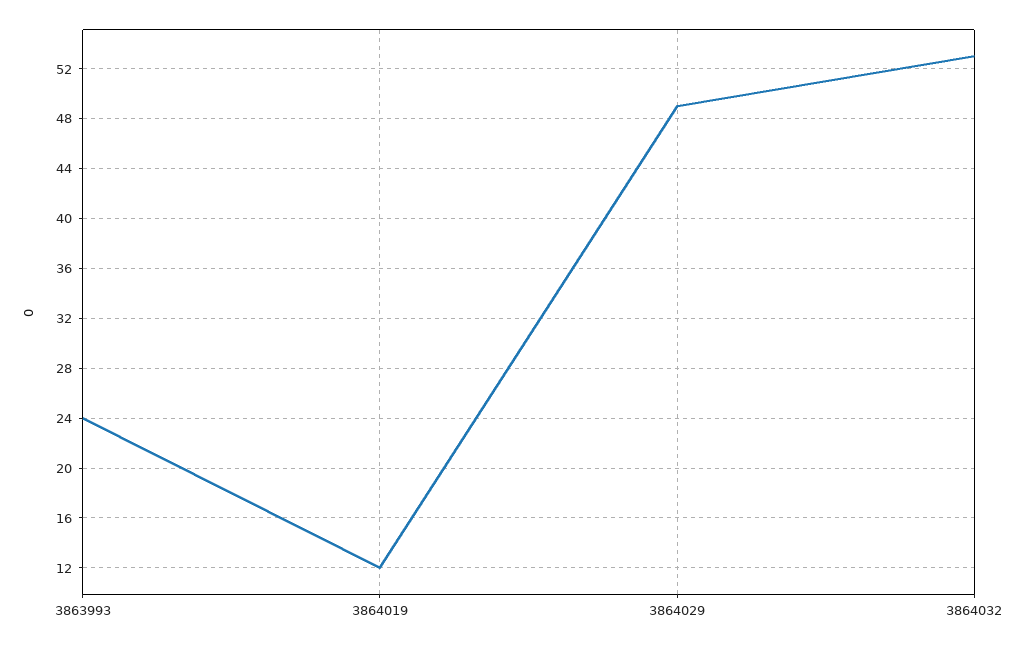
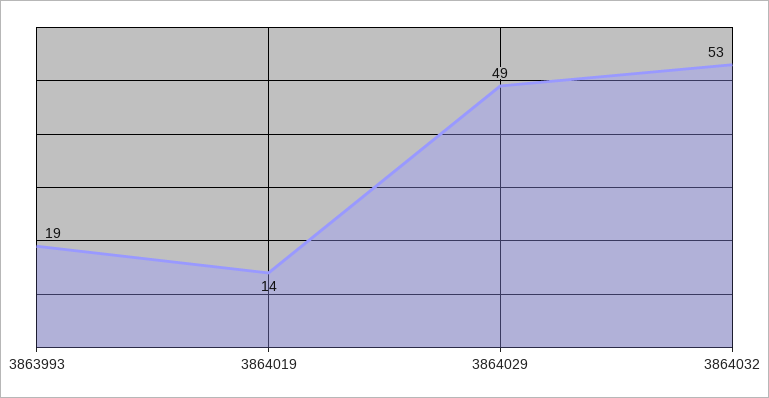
  {
-   "3863993": 24,
+   "3863993": 19,
-   "3864019": 12,
+   "3864019": 14,
    "3864029": 49,
    "3864032": 53
  }

